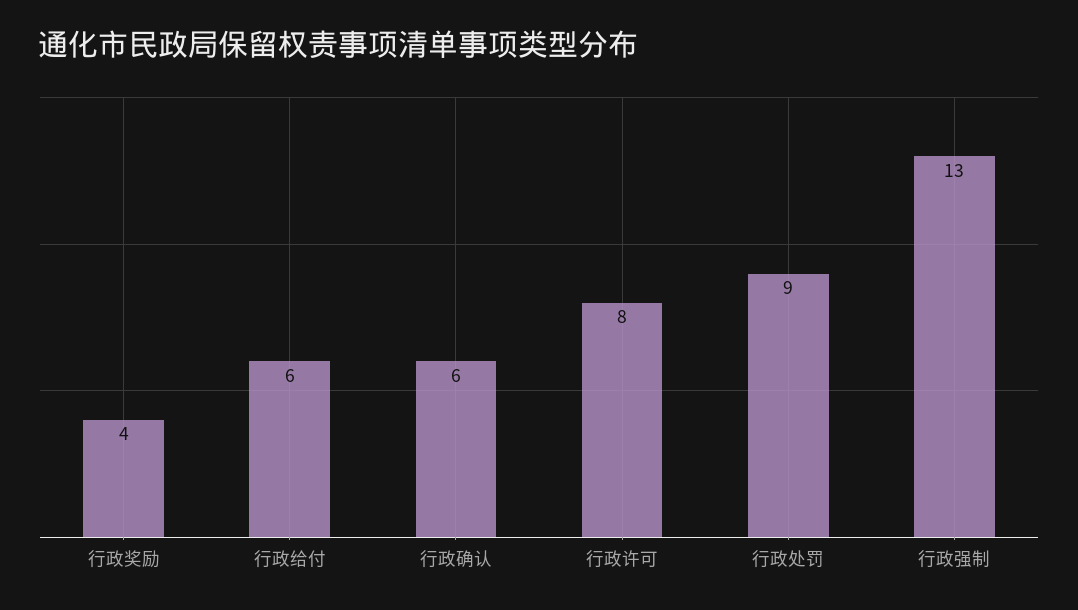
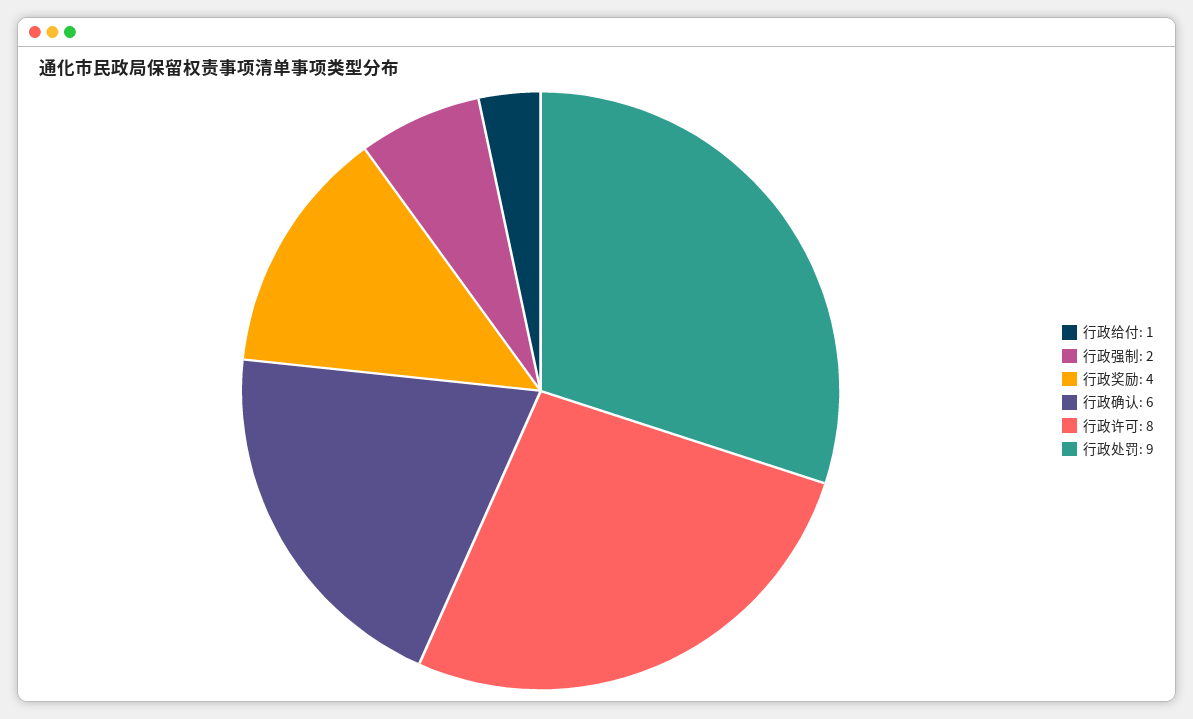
  {
    "行政奖励": 4,
-   "行政给付": 6,
+   "行政给付": 1,
    "行政确认": 6,
    "行政许可": 8,
    "行政处罚": 9,
-   "行政强制": 13
+   "行政强制": 2
  }

